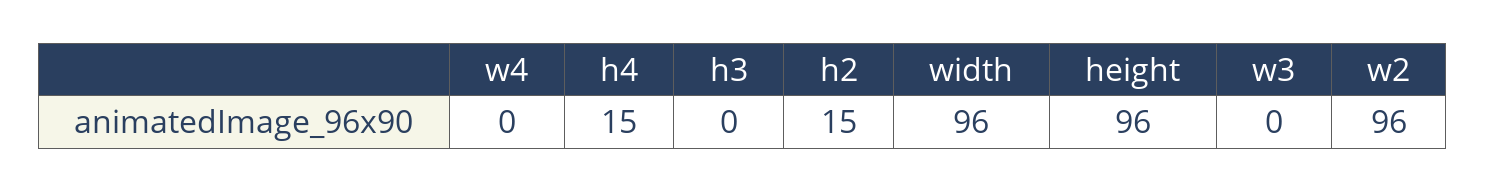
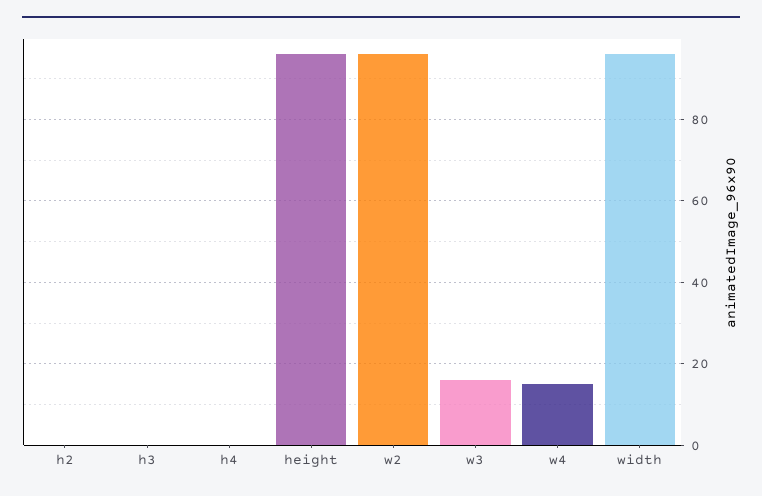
  {
-   "w4": 0,
+   "w4": 15,
-   "h4": 15,
+   "h4": 0,
    "h3": 0,
-   "h2": 15,
+   "h2": 0,
    "width": 96,
    "height": 96,
-   "w3": 0,
+   "w3": 15,
    "w2": 96
  }

